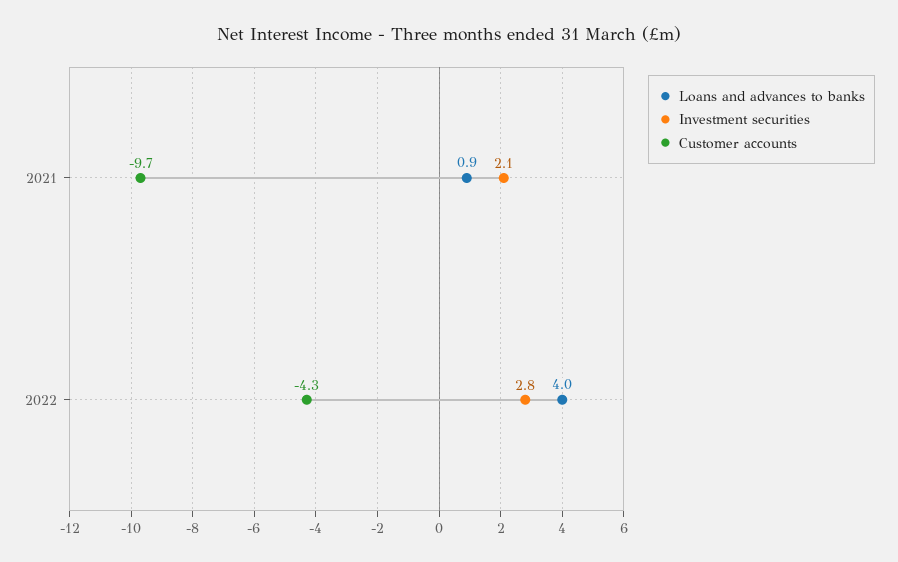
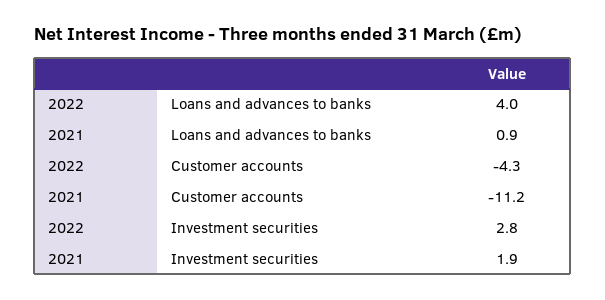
  {
    "Loans and advances to banks": {
      "2021": 0.9,
      "2022": 4
    },
    "Investment securities": {
-     "2021": 2.1,
+     "2021": 1.9,
      "2022": 2.8
    },
    "Customer accounts": {
-     "2021": -9.7,
+     "2021": -11.2,
      "2022": -4.3
    }
  }

